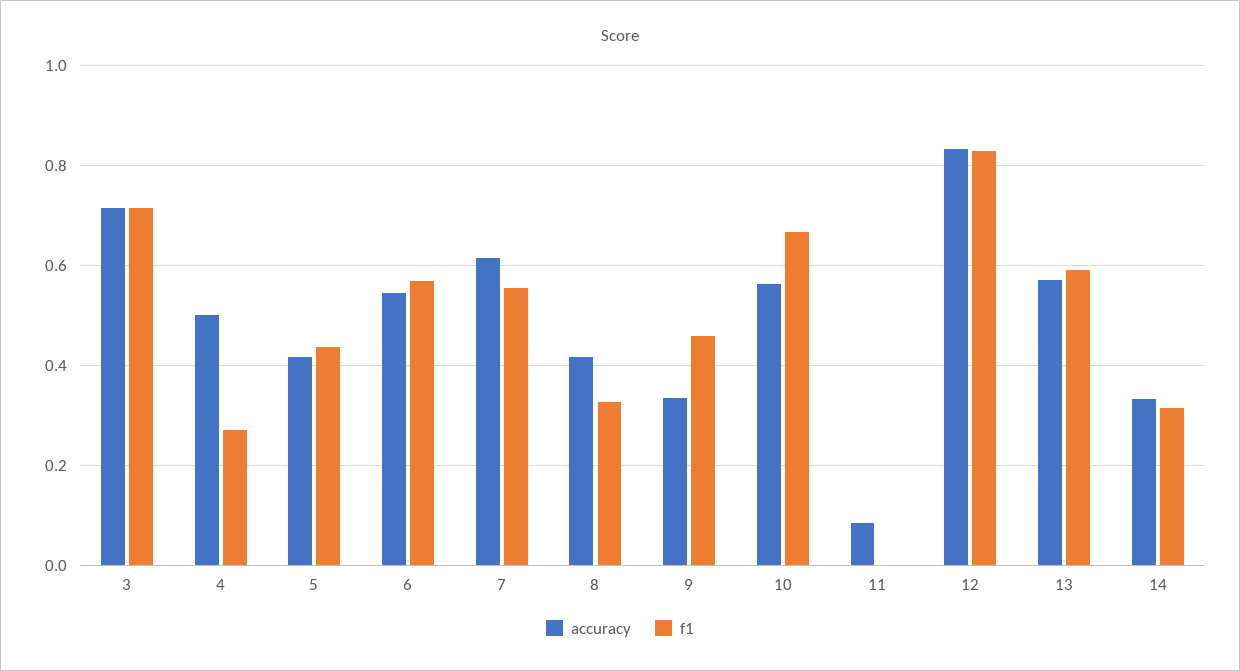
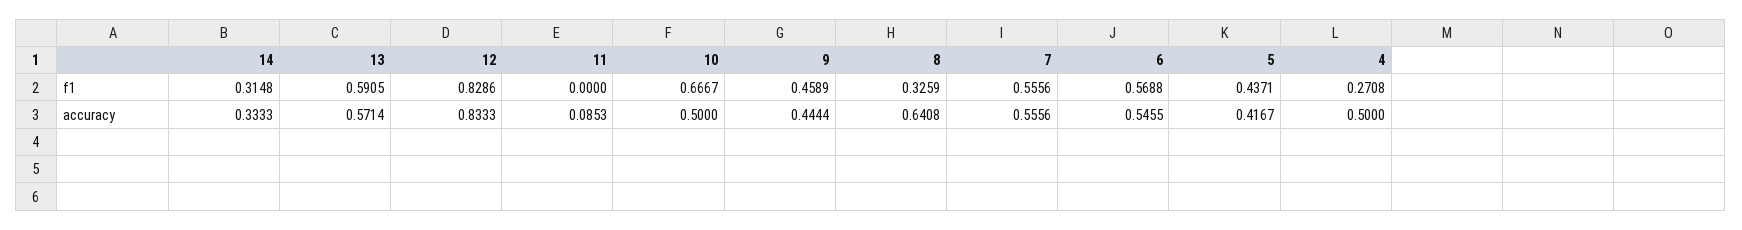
  {
    "accuracy": {
-     "3": 0.72,
      "4": 0.5,
      "5": 0.4167,
      "6": 0.5455,
-     "7": 0.62,
+     "7": 0.5556,
-     "8": 0.42,
+     "8": 0.6408,
-     "9": 0.34,
+     "9": 0.4444,
-     "10": 0.56,
+     "10": 0.5,
      "11": 0.0853,
      "12": 0.8333,
      "13": 0.5714,
      "14": 0.3333
    },
    "f1": {
-     "3": 0.72,
      "4": 0.2708,
      "5": 0.4371,
      "6": 0.5688,
      "7": 0.5556,
      "8": 0.3259,
      "9": 0.4589,
      "10": 0.6667,
      "11": 0,
      "12": 0.8286,
      "13": 0.5905,
      "14": 0.3148
    }
  }

